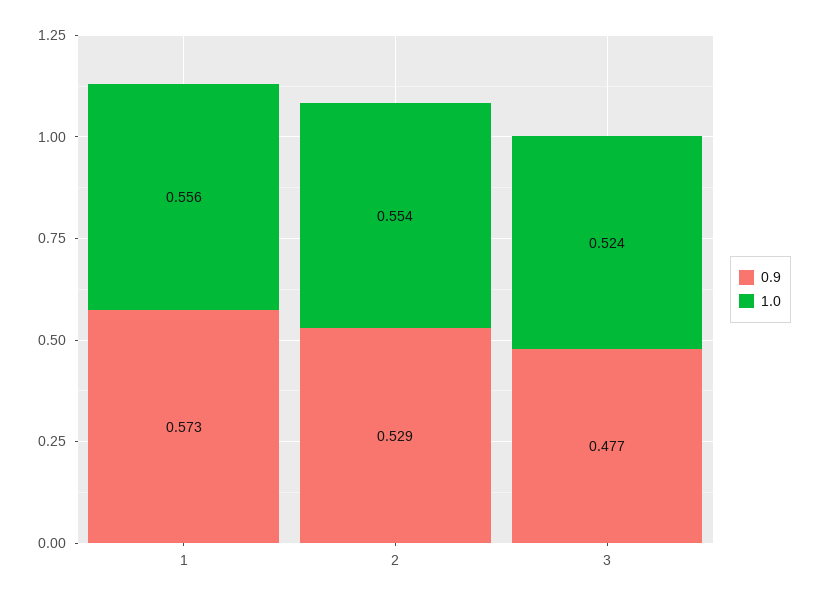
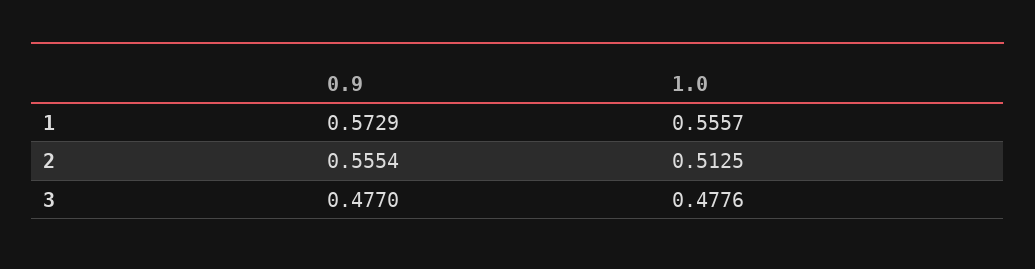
  {
    "0.9": {
      "1": 0.5729,
-     "2": 0.529,
+     "2": 0.5554,
      "3": 0.477
    },
    "1.0": {
      "1": 0.5557,
-     "2": 0.554,
+     "2": 0.5125,
-     "3": 0.524
+     "3": 0.4776
    }
  }

